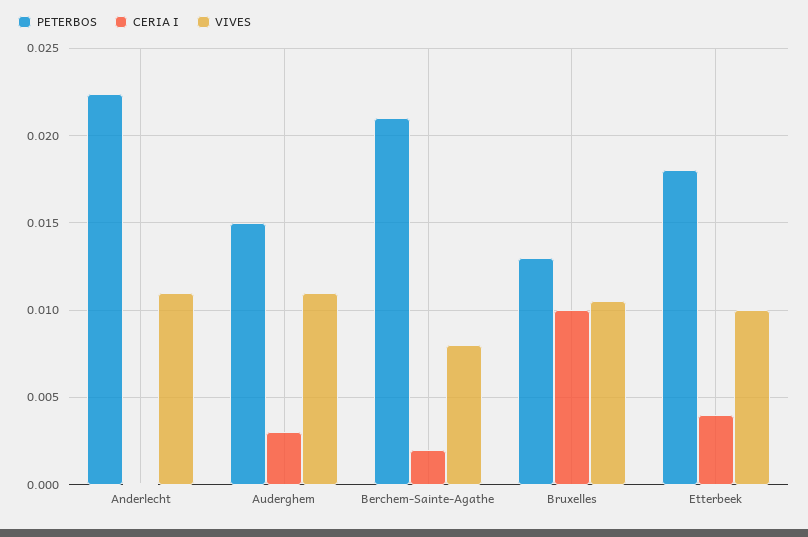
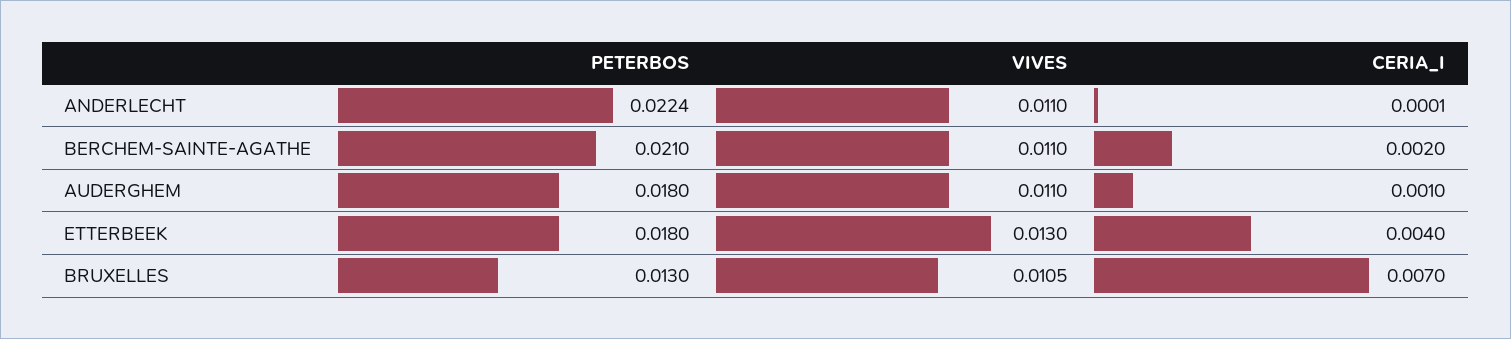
  {
    "PETERBOS": {
      "Anderlecht": 0.0224,
-     "Auderghem": 0.015,
+     "Auderghem": 0.018,
      "Berchem-Sainte-Agathe": 0.021,
      "Bruxelles": 0.013,
      "Etterbeek": 0.018
    },
    "CERIA I": {
      "Anderlecht": 0.0001,
-     "Auderghem": 0.003,
+     "Auderghem": 0.001,
      "Berchem-Sainte-Agathe": 0.002,
-     "Bruxelles": 0.01,
+     "Bruxelles": 0.007,
      "Etterbeek": 0.004
    },
    "VIVES": {
      "Anderlecht": 0.011,
      "Auderghem": 0.011,
-     "Berchem-Sainte-Agathe": 0.008,
+     "Berchem-Sainte-Agathe": 0.011,
      "Bruxelles": 0.0105,
-     "Etterbeek": 0.01
+     "Etterbeek": 0.013
    }
  }

